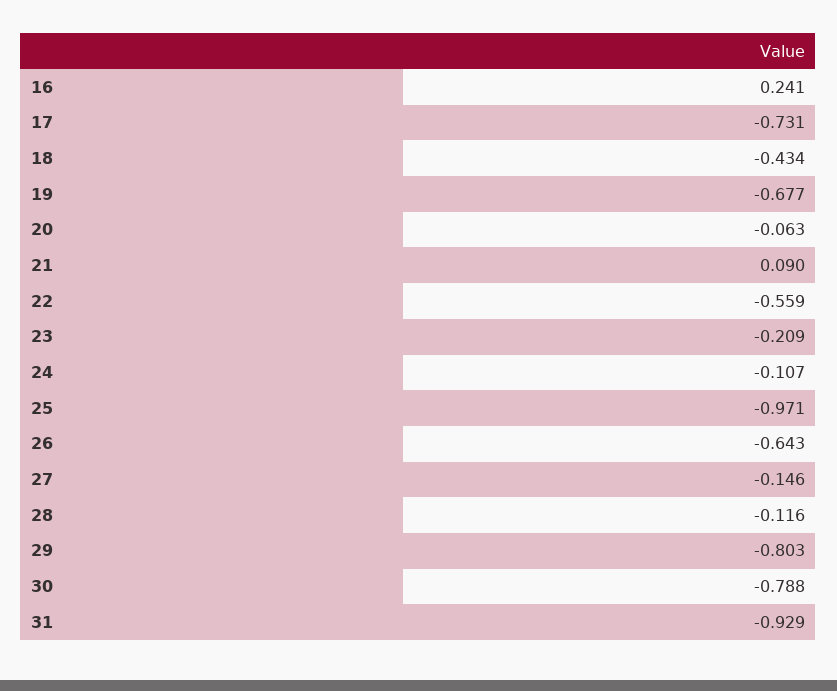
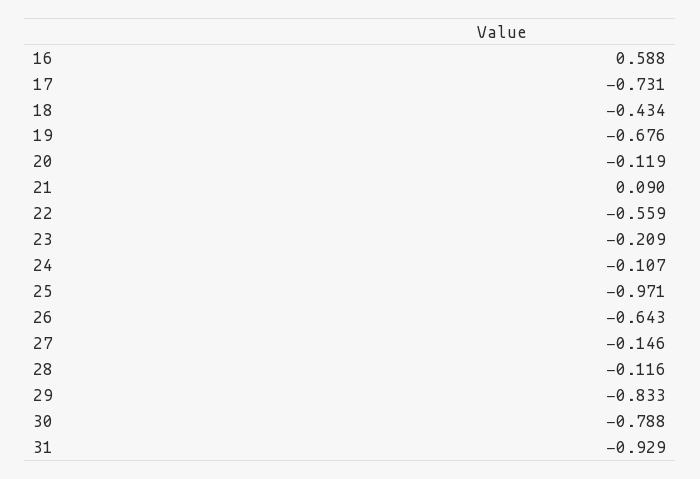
  {
-   "16": 0.241,
+   "16": 0.588,
    "17": -0.731,
    "18": -0.434,
-   "19": -0.677,
+   "19": -0.676,
-   "20": -0.063,
+   "20": -0.119,
    "21": 0.09,
    "22": -0.559,
    "23": -0.209,
    "24": -0.107,
    "25": -0.971,
    "26": -0.643,
    "27": -0.146,
    "28": -0.116,
-   "29": -0.803,
+   "29": -0.833,
    "30": -0.788,
    "31": -0.929
  }

